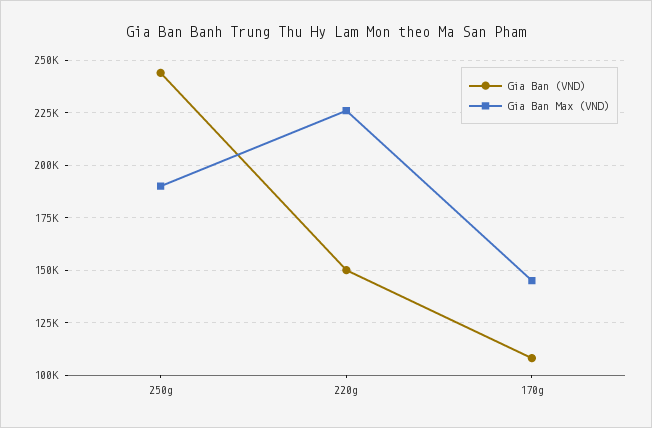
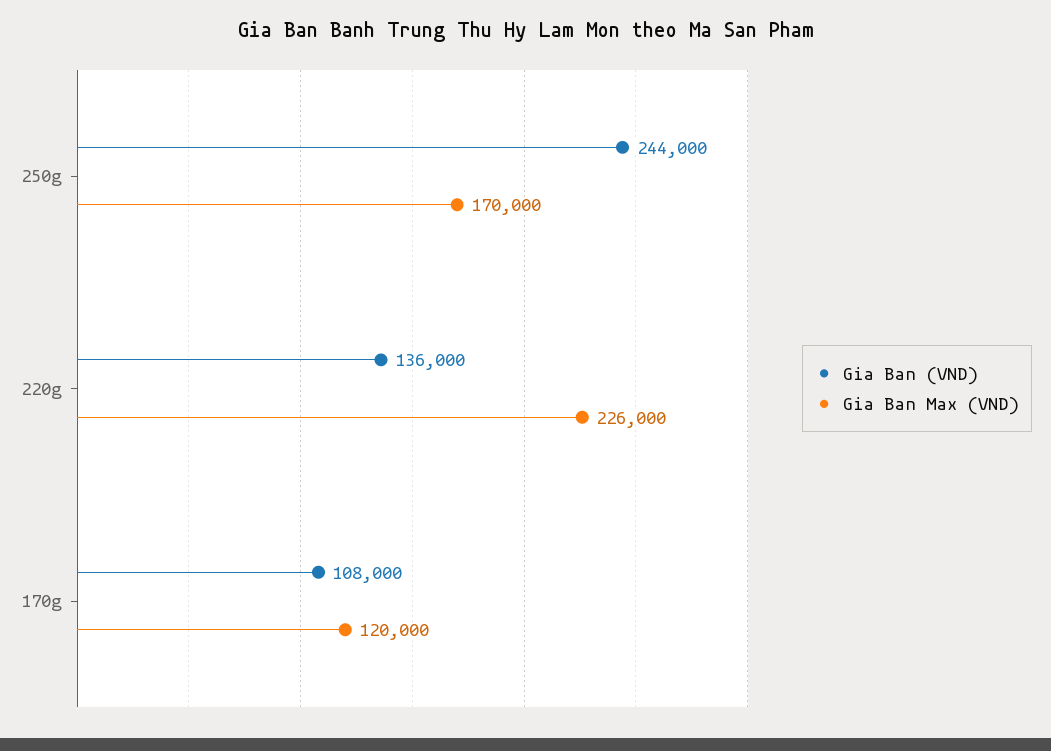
  {
    "Gia Ban (VND)": {
      "250g": 244000,
-     "220g": 150000,
+     "220g": 136000,
      "170g": 108000
    },
    "Gia Ban Max (VND)": {
-     "250g": 190000,
+     "250g": 170000,
      "220g": 226000,
-     "170g": 145000
+     "170g": 120000
    }
  }

